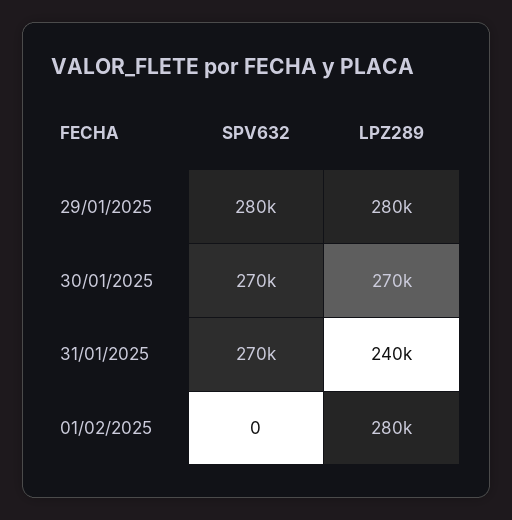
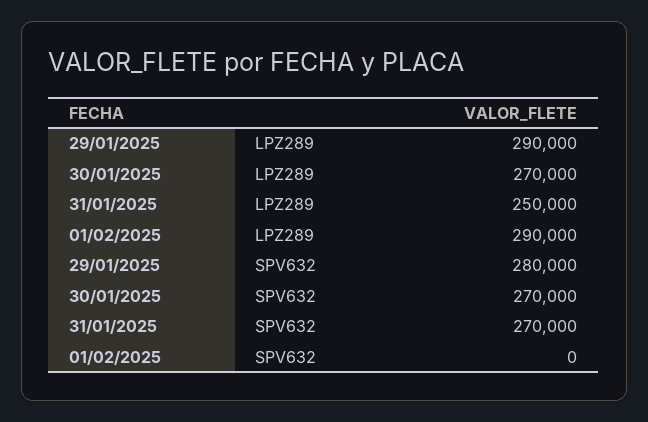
  {
    "SPV632": {
      "29/01/2025": 280000,
      "30/01/2025": 270000,
      "31/01/2025": 270000,
      "01/02/2025": 0
    },
    "LPZ289": {
-     "29/01/2025": 280000,
+     "29/01/2025": 290000,
      "30/01/2025": 270000,
-     "31/01/2025": 240000,
+     "31/01/2025": 250000,
-     "01/02/2025": 280000
+     "01/02/2025": 290000
    }
  }

